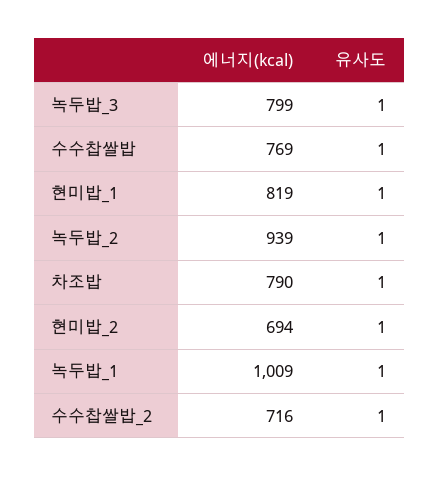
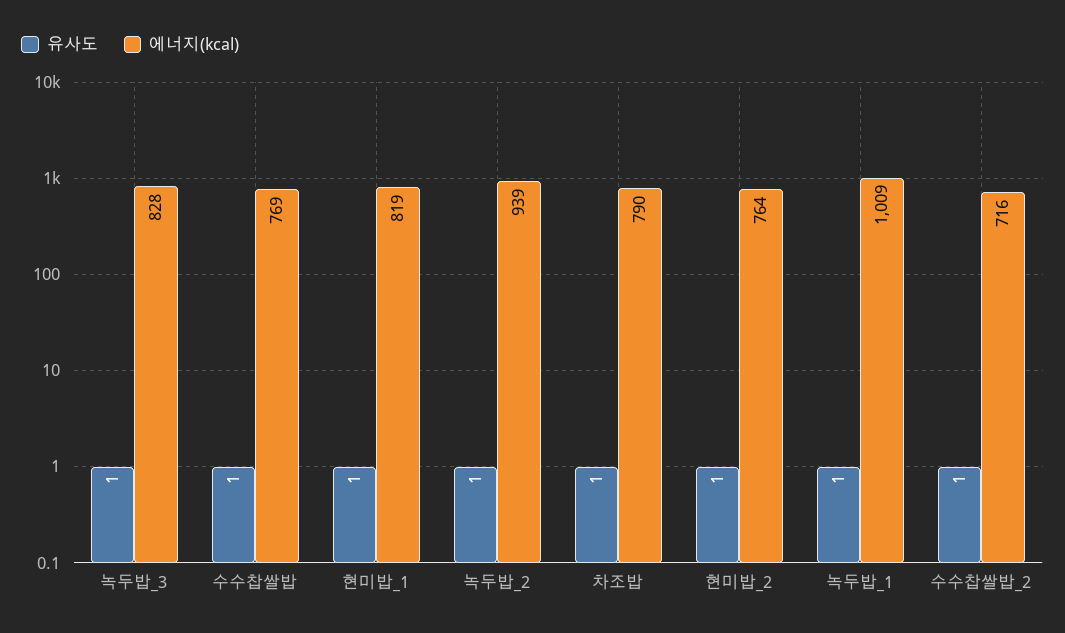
  {
    "에너지(kcal)": {
-     "녹두밥_3": 799,
+     "녹두밥_3": 828,
      "수수찹쌀밥": 769,
      "현미밥_1": 819,
      "녹두밥_2": 939,
      "차조밥": 790,
-     "현미밥_2": 694,
+     "현미밥_2": 764,
      "녹두밥_1": 1009,
      "수수찹쌀밥_2": 716
    },
    "유사도": {
      "녹두밥_3": 1,
      "수수찹쌀밥": 1,
      "현미밥_1": 1,
      "녹두밥_2": 1,
      "차조밥": 1,
      "현미밥_2": 1,
      "녹두밥_1": 1,
      "수수찹쌀밥_2": 1
    }
  }

